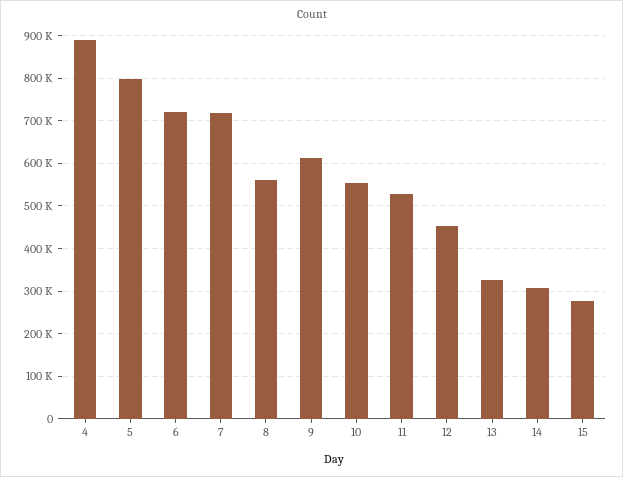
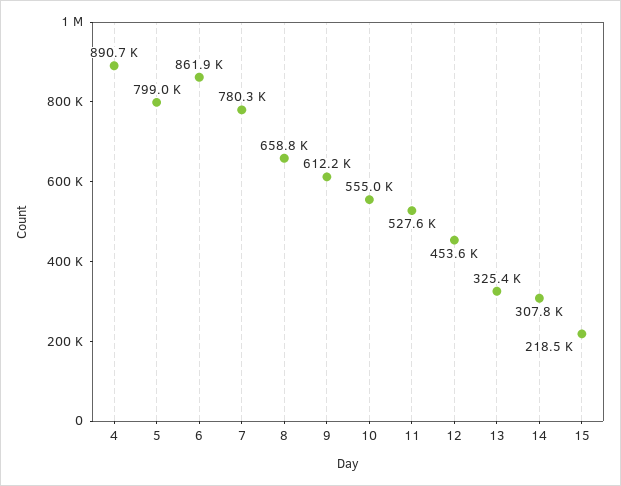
  {
    "4": 890700,
    "5": 799000,
-   "6": 720000,
+   "6": 861900,
-   "7": 720000,
+   "7": 780300,
-   "8": 560000,
+   "8": 658800,
    "9": 612200,
    "10": 555000,
    "11": 527600,
    "12": 453600,
    "13": 325400,
    "14": 307800,
-   "15": 280000
+   "15": 218500
  }

